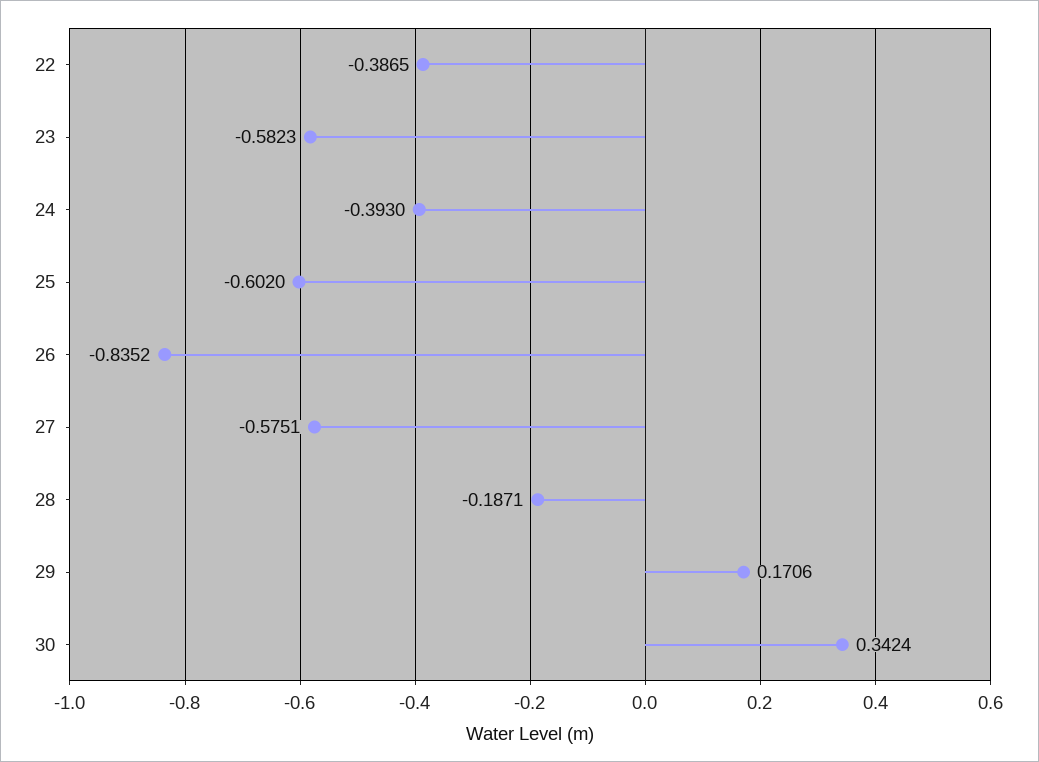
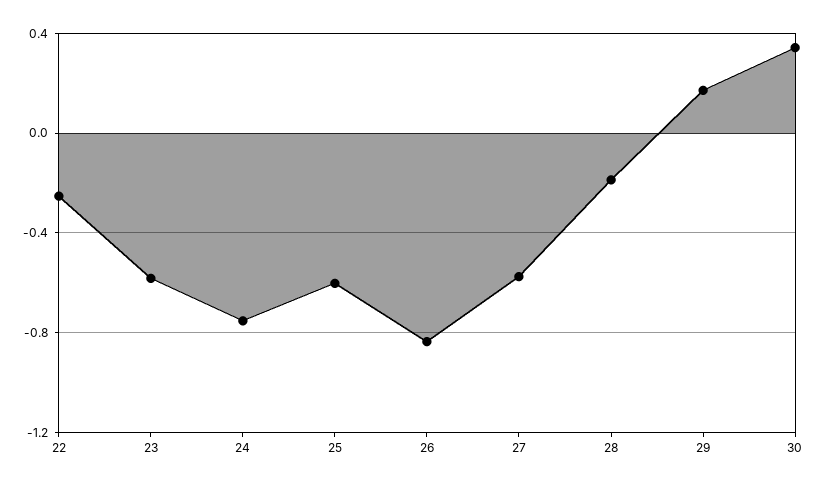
  {
-   "22": -0.3865,
+   "22": -0.25,
    "23": -0.5823,
-   "24": -0.393,
+   "24": -0.75,
    "25": -0.602,
    "26": -0.8352,
    "27": -0.5751,
    "28": -0.1871,
    "29": 0.1706,
    "30": 0.3424
  }

